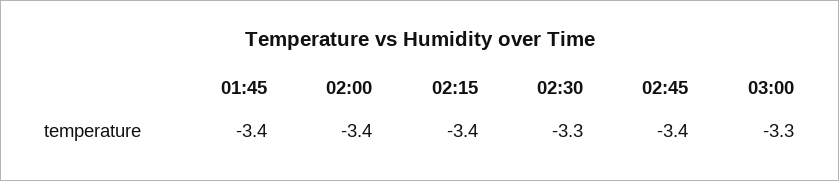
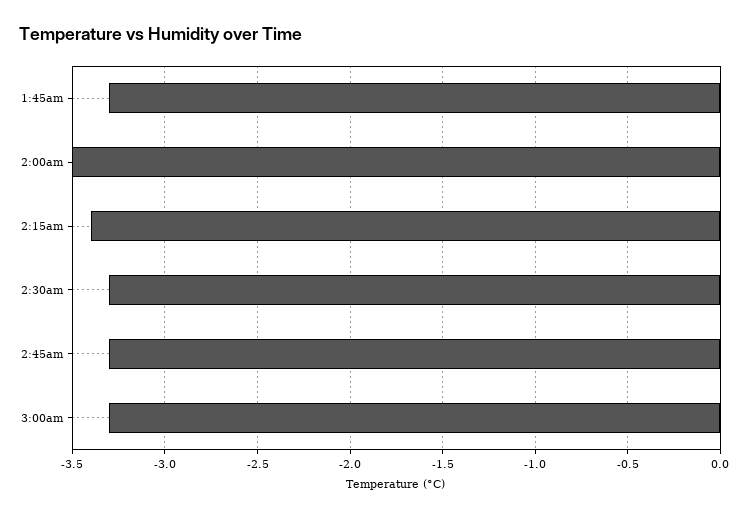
  {
-   "01:45": -3.4,
+   "01:45": -3.3,
-   "02:00": -3.4,
+   "02:00": -3.5,
    "02:15": -3.4,
    "02:30": -3.3,
-   "02:45": -3.4,
+   "02:45": -3.3,
    "03:00": -3.3
  }

